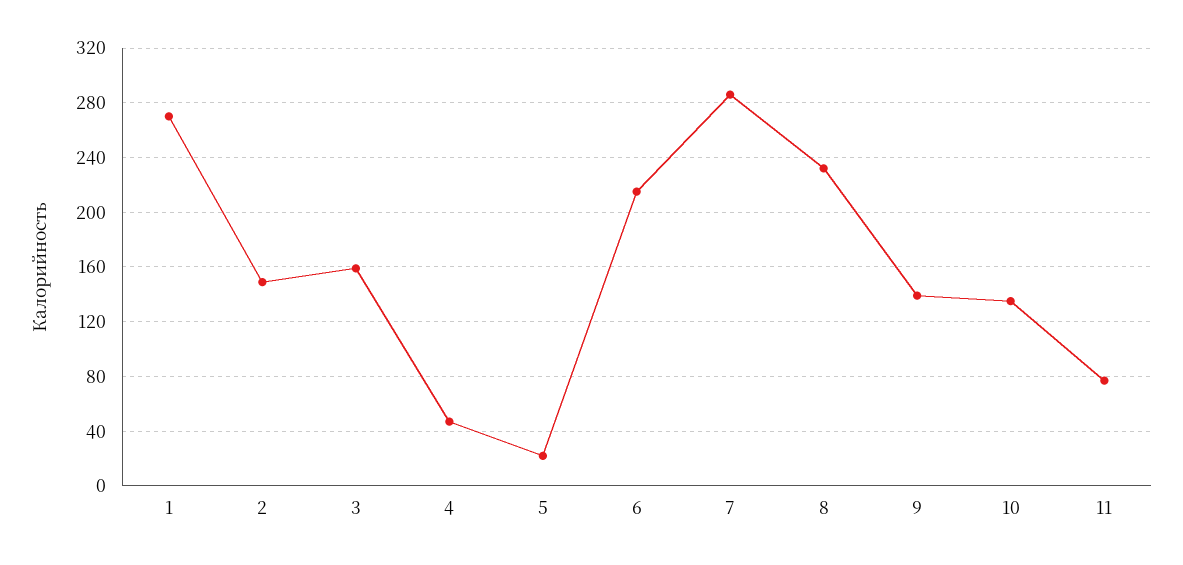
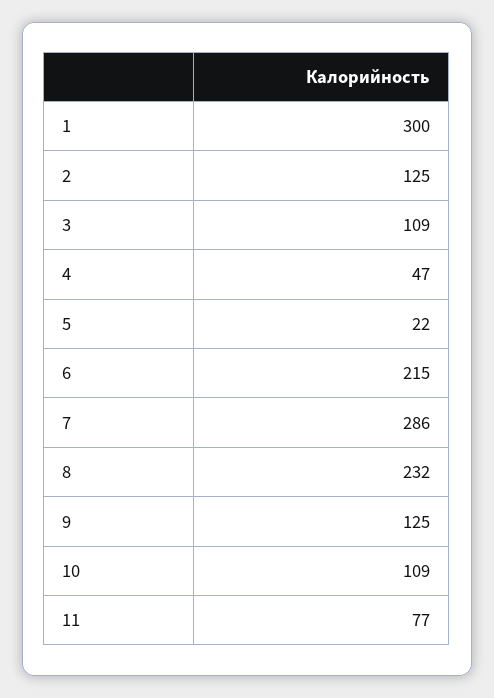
  {
-   "1": 270,
+   "1": 300,
-   "2": 150,
+   "2": 125,
-   "3": 160,
+   "3": 109,
    "4": 47,
    "5": 22,
    "6": 215,
    "7": 286,
    "8": 232,
-   "9": 140,
+   "9": 125,
-   "10": 135,
+   "10": 109,
    "11": 77
  }

